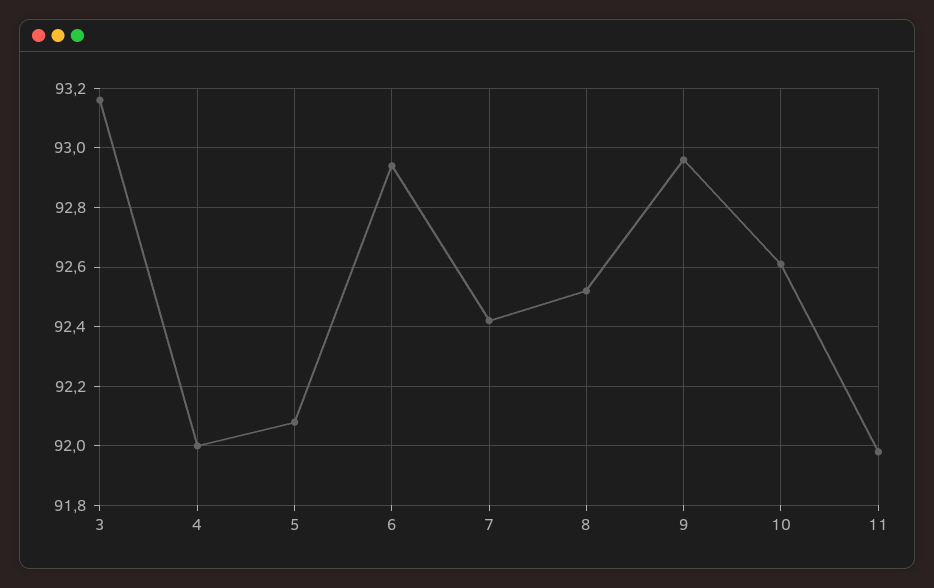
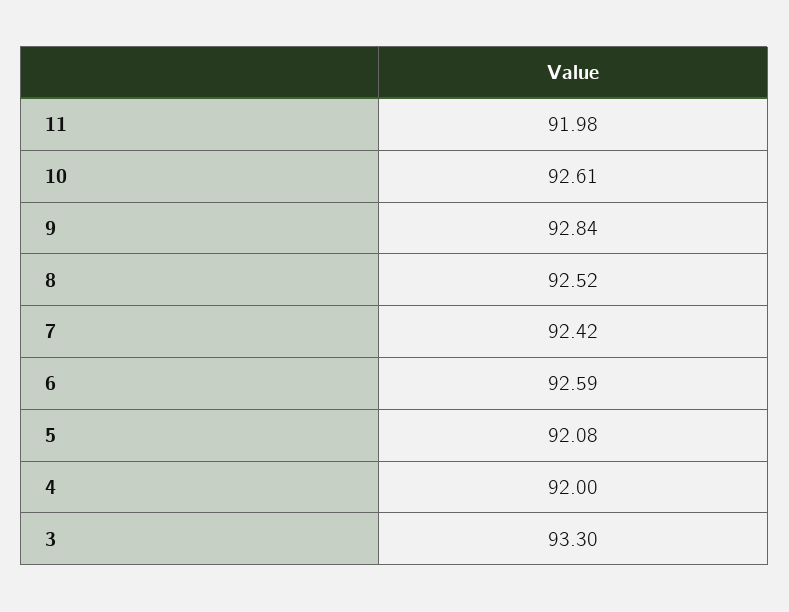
  {
-   "3": 93.15,
+   "3": 93.3,
    "4": 92,
    "5": 92.08,
-   "6": 92.95,
+   "6": 92.59,
    "7": 92.42,
    "8": 92.52,
-   "9": 92.95,
+   "9": 92.84,
    "10": 92.61,
    "11": 91.98
  }

